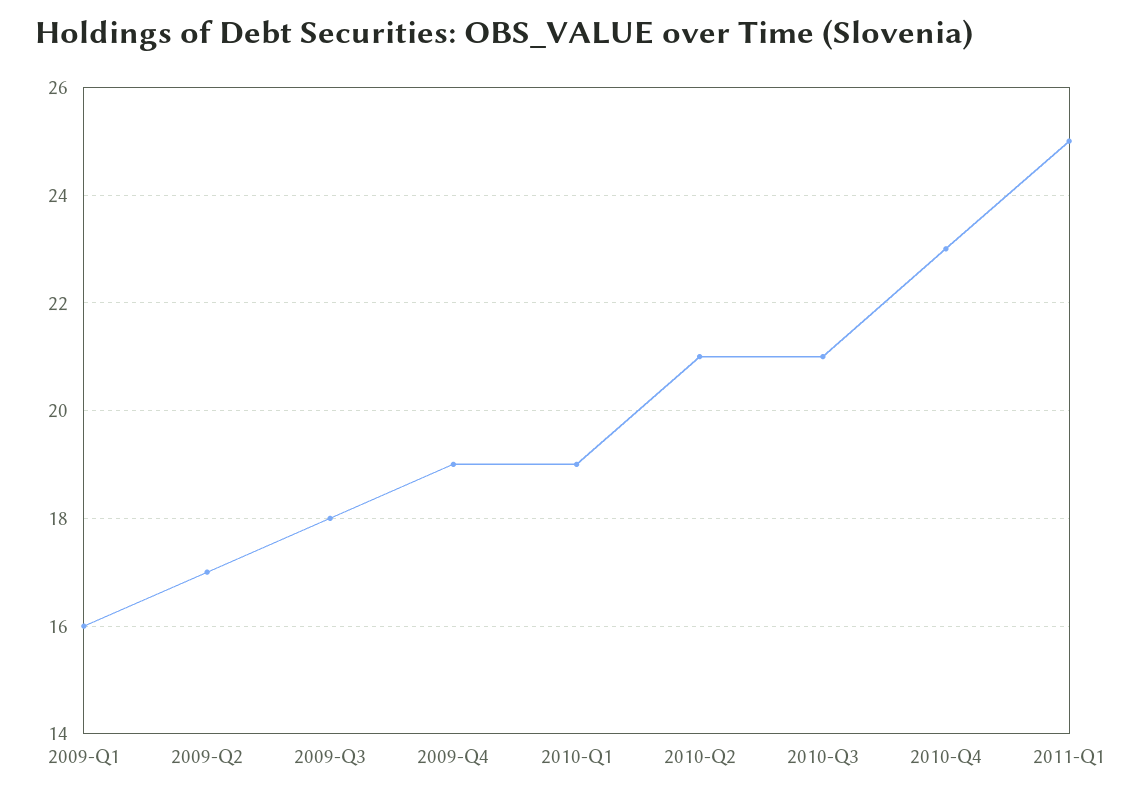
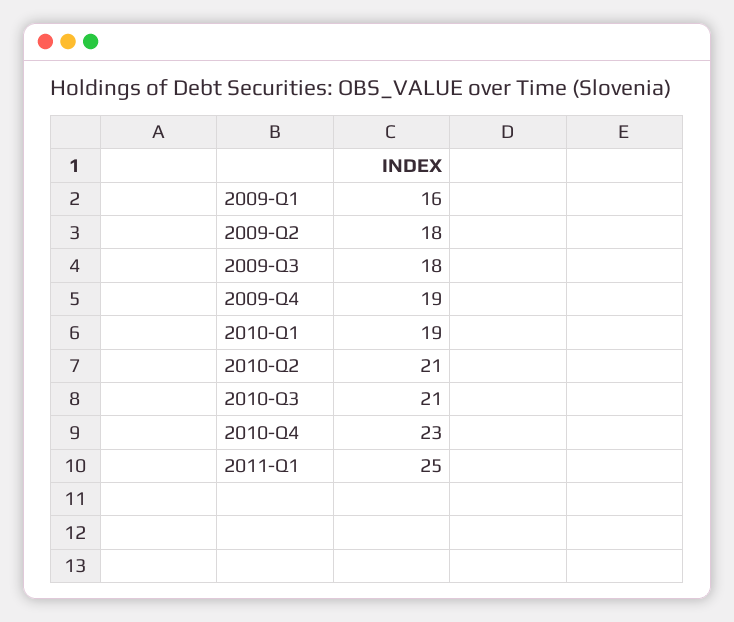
  {
    "2009-Q1": 16,
-   "2009-Q2": 17,
+   "2009-Q2": 18,
    "2009-Q3": 18,
    "2009-Q4": 19,
    "2010-Q1": 19,
    "2010-Q2": 21,
    "2010-Q3": 21,
    "2010-Q4": 23,
    "2011-Q1": 25
  }

